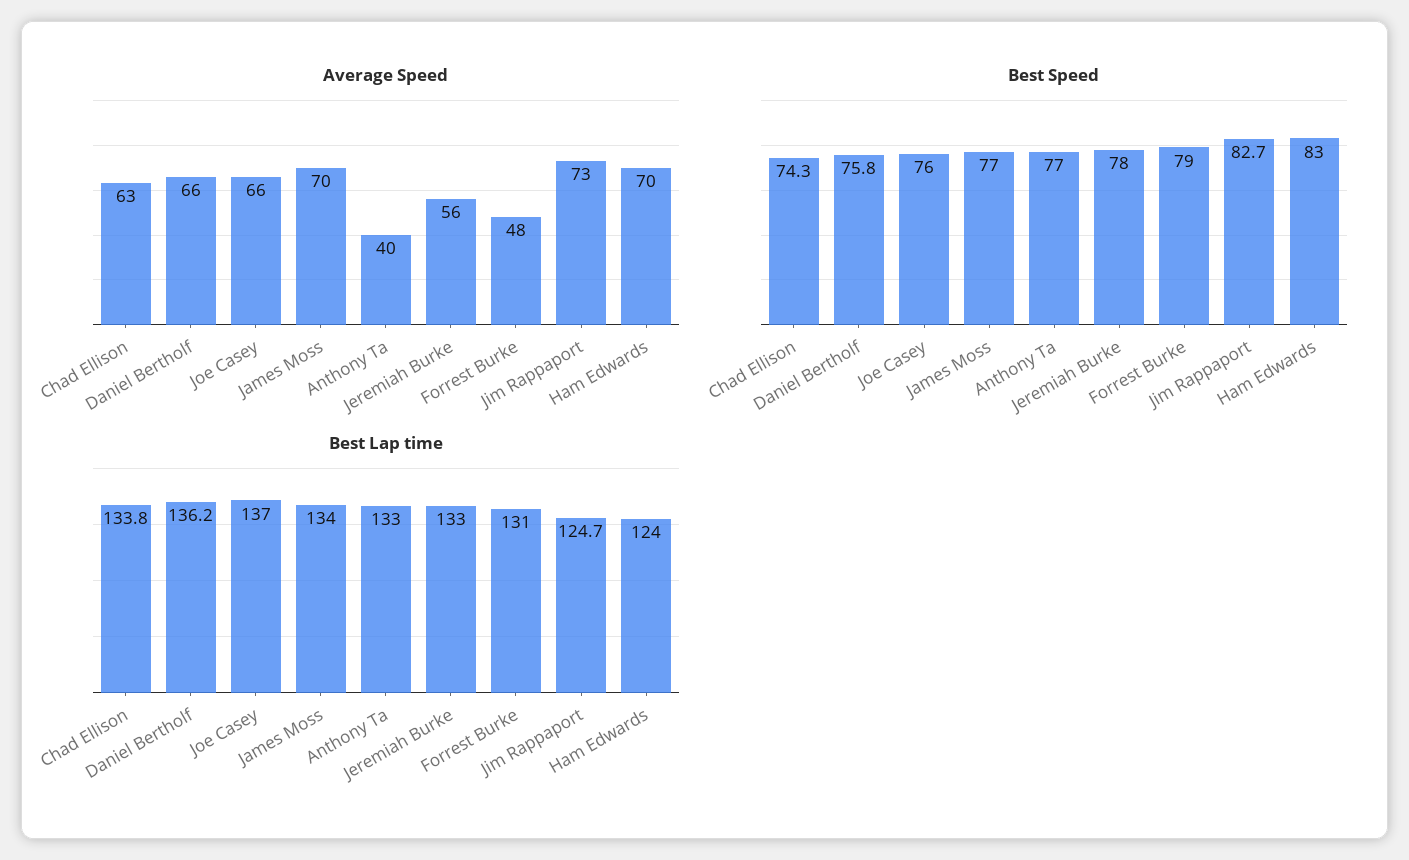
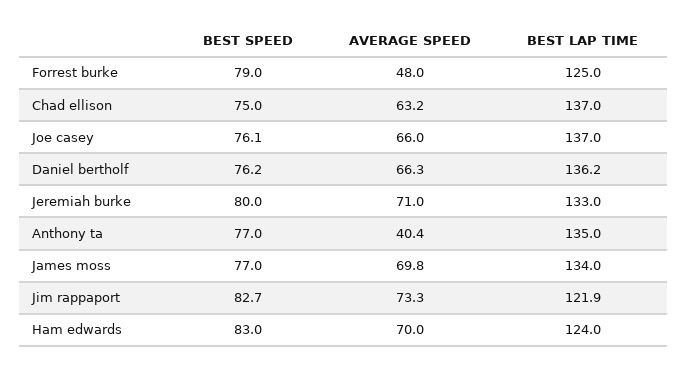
  {
    "Average Speed": {
      "Chad Ellison": 63.2,
      "Daniel Bertholf": 66.3,
      "Joe Casey": 66,
      "James Moss": 69.8,
      "Anthony Ta": 40.4,
-     "Jeremiah Burke": 56,
+     "Jeremiah Burke": 71,
      "Forrest Burke": 48,
      "Jim Rappaport": 73.3,
      "Ham Edwards": 70
    },
    "Best Speed": {
-     "Chad Ellison": 74.3,
+     "Chad Ellison": 75,
-     "Daniel Bertholf": 75.8,
+     "Daniel Bertholf": 76.2,
-     "Joe Casey": 76,
+     "Joe Casey": 76.1,
      "James Moss": 77,
      "Anthony Ta": 77,
-     "Jeremiah Burke": 78,
+     "Jeremiah Burke": 80,
      "Forrest Burke": 79,
      "Jim Rappaport": 82.7,
      "Ham Edwards": 83
    },
    "Best Lap time": {
-     "Chad Ellison": 133.8,
+     "Chad Ellison": 137,
      "Daniel Bertholf": 136.2,
      "Joe Casey": 137,
      "James Moss": 134,
-     "Anthony Ta": 133,
+     "Anthony Ta": 135,
      "Jeremiah Burke": 133,
-     "Forrest Burke": 131,
+     "Forrest Burke": 125,
-     "Jim Rappaport": 124.7,
+     "Jim Rappaport": 121.9,
      "Ham Edwards": 124
    }
  }

